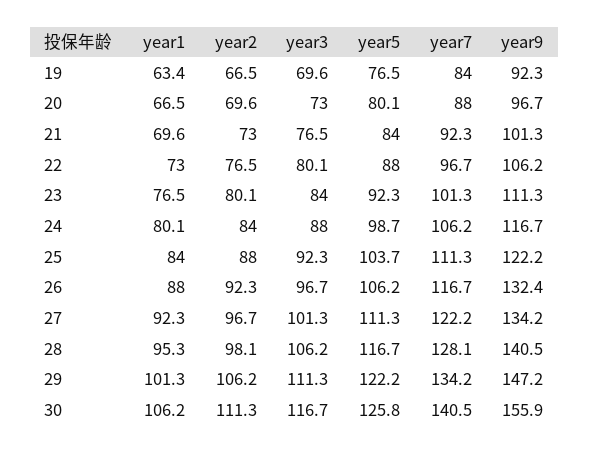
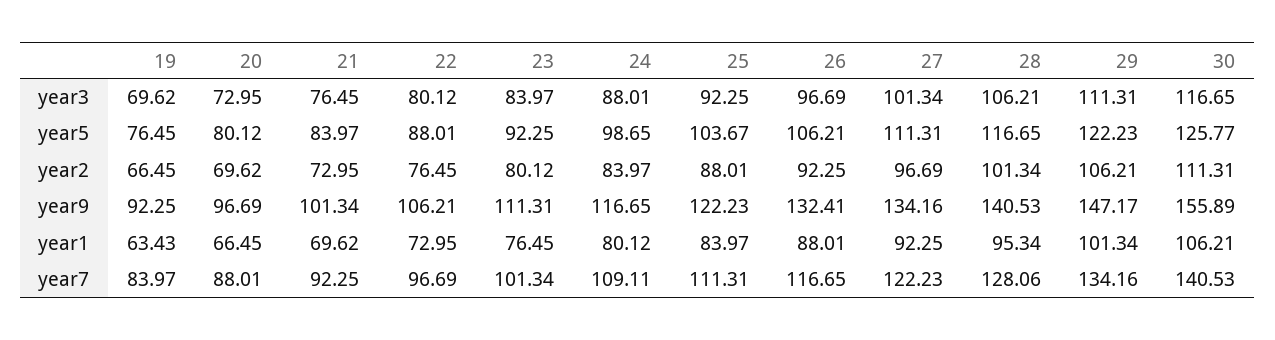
  {
    "year1": {
      "19": 63.43,
      "20": 66.45,
      "21": 69.62,
      "22": 72.95,
      "23": 76.45,
      "24": 80.12,
      "25": 83.97,
      "26": 88.01,
      "27": 92.25,
      "28": 95.34,
      "29": 101.34,
      "30": 106.21
    },
    "year2": {
      "19": 66.45,
      "20": 69.62,
      "21": 72.95,
      "22": 76.45,
      "23": 80.12,
      "24": 83.97,
      "25": 88.01,
      "26": 92.25,
      "27": 96.69,
-     "28": 98.1,
+     "28": 101.34,
      "29": 106.21,
      "30": 111.31
    },
    "year3": {
      "19": 69.62,
      "20": 72.95,
      "21": 76.45,
      "22": 80.12,
      "23": 83.97,
      "24": 88.01,
      "25": 92.25,
      "26": 96.69,
      "27": 101.34,
      "28": 106.21,
      "29": 111.31,
      "30": 116.65
    },
    "year5": {
      "19": 76.45,
      "20": 80.12,
      "21": 83.97,
      "22": 88.01,
      "23": 92.25,
      "24": 98.65,
      "25": 103.67,
      "26": 106.21,
      "27": 111.31,
      "28": 116.65,
      "29": 122.23,
      "30": 125.77
    },
    "year7": {
      "19": 83.97,
      "20": 88.01,
      "21": 92.25,
      "22": 96.69,
      "23": 101.34,
-     "24": 106.2,
+     "24": 109.11,
      "25": 111.31,
      "26": 116.65,
      "27": 122.23,
      "28": 128.06,
      "29": 134.16,
      "30": 140.53
    },
    "year9": {
      "19": 92.25,
      "20": 96.69,
      "21": 101.34,
      "22": 106.21,
      "23": 111.31,
      "24": 116.65,
      "25": 122.23,
      "26": 132.41,
      "27": 134.16,
      "28": 140.53,
      "29": 147.17,
      "30": 155.89
    }
  }

